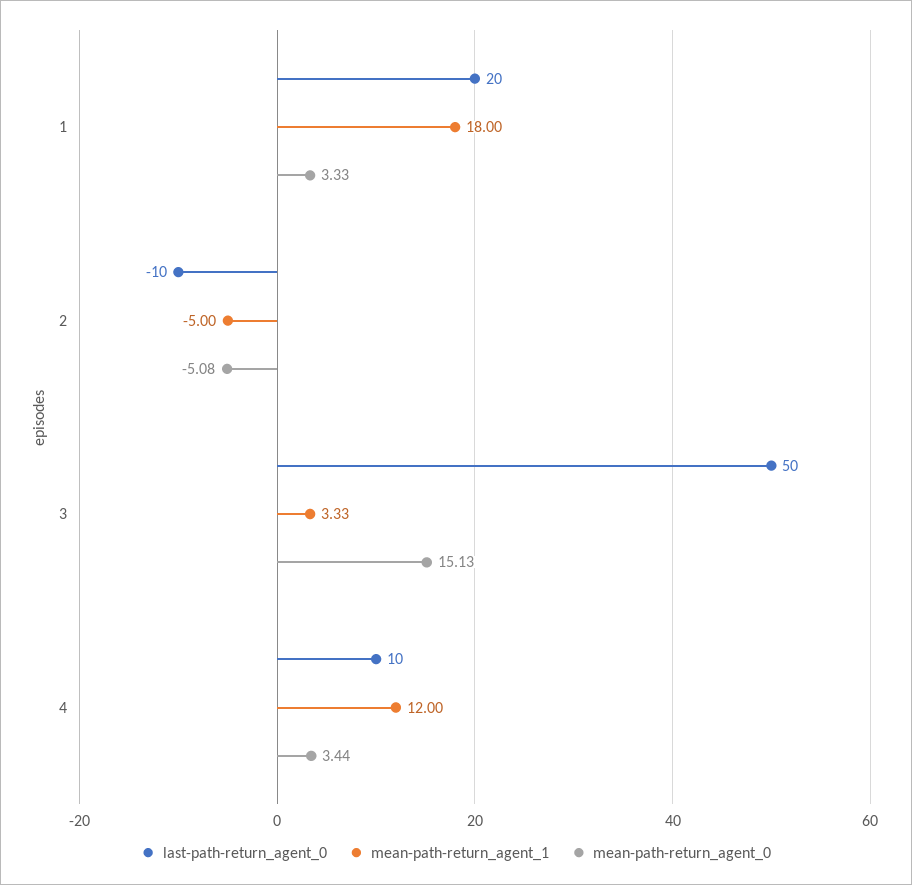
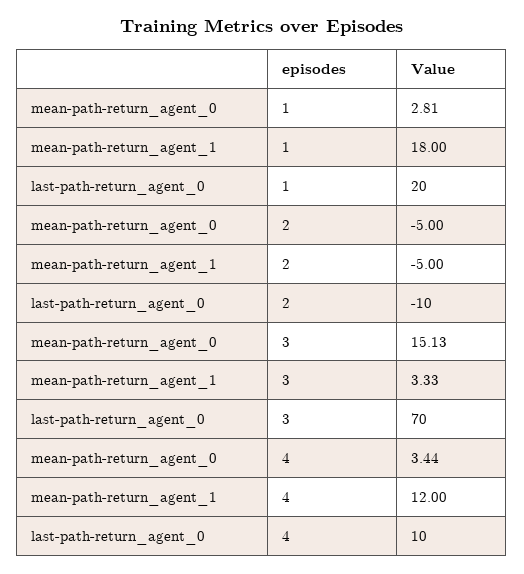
  {
    "last-path-return_agent_0": {
      "1": 20,
      "2": -10,
-     "3": 50,
+     "3": 70,
      "4": 10
    },
    "mean-path-return_agent_1": {
      "1": 18,
      "2": -5,
      "3": 3.33,
      "4": 12
    },
    "mean-path-return_agent_0": {
-     "1": 3.33,
+     "1": 2.81,
-     "2": -5.08,
+     "2": -5,
      "3": 15.13,
      "4": 3.44
    }
  }

